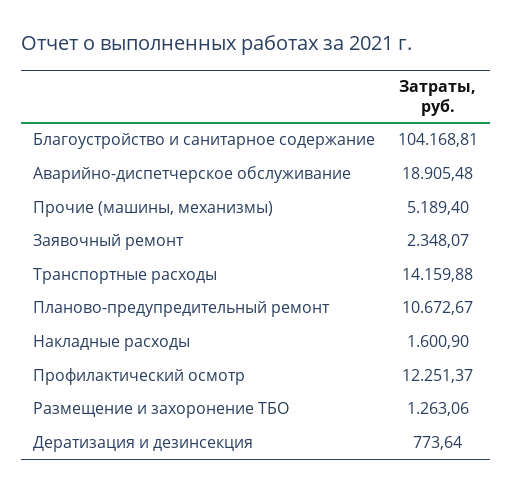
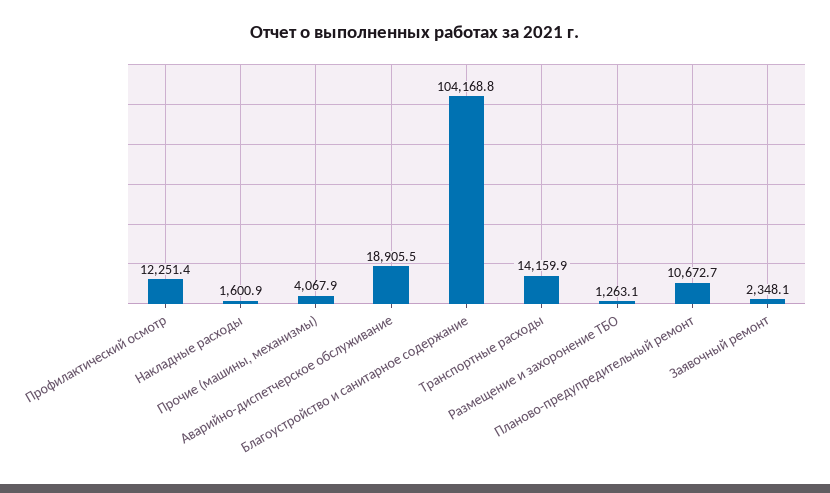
  {
    "Благоустройство и санитарное содержание": 104168.81,
    "Аварийно-диспетчерское обслуживание": 18905.48,
-   "Прочие (машины, механизмы)": 5189.4,
+   "Прочие (машины, механизмы)": 4067.9,
    "Заявочный ремонт": 2348.07,
    "Транспортные расходы": 14159.88,
    "Планово-предупредительный ремонт": 10672.67,
    "Накладные расходы": 1600.9,
    "Профилактический осмотр": 12251.37,
-   "Размещение и захоронение ТБО": 1263.06,
+   "Размещение и захоронение ТБО": 1263.06
-   "Дератизация и дезинсекция": 773.64
  }

